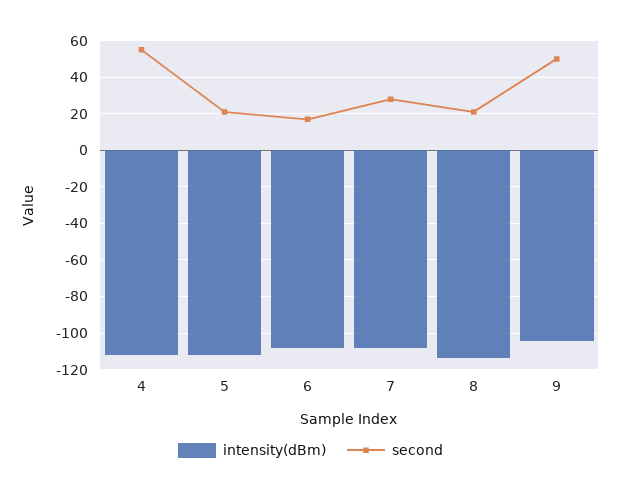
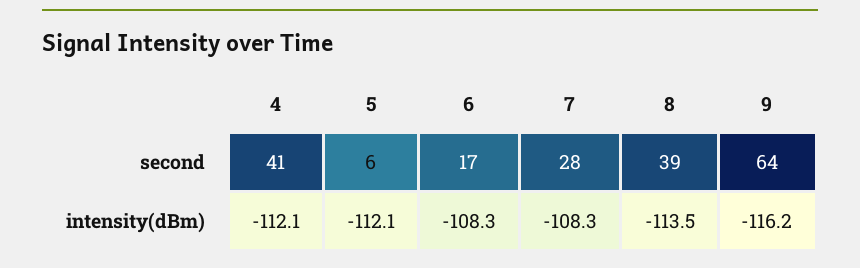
  {
    "intensity(dBm)": {
      "4": -112.1,
      "5": -112.1,
      "6": -108.3,
      "7": -108.3,
      "8": -113.5,
-     "9": -105
+     "9": -116.2
    },
    "second": {
-     "4": 55,
+     "4": 41,
-     "5": 20,
+     "5": 6,
      "6": 17,
      "7": 28,
-     "8": 20,
+     "8": 39,
-     "9": 50
+     "9": 64
    }
  }

